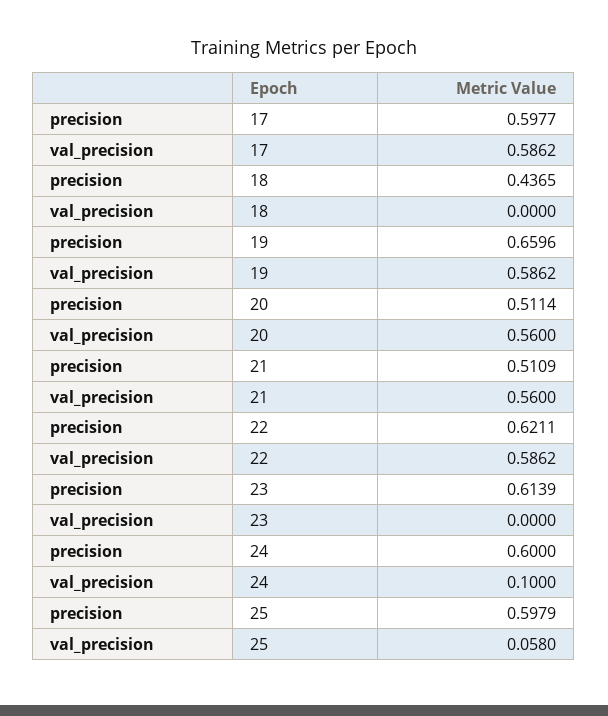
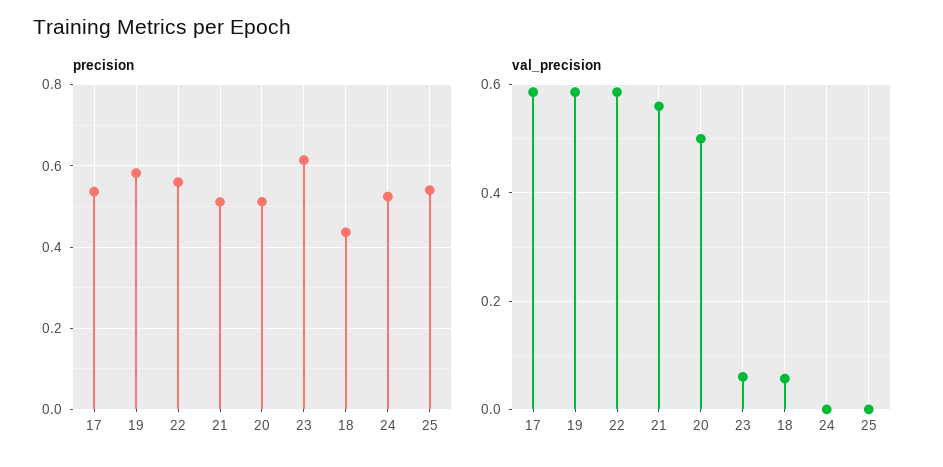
  {
    "precision": {
-     "17": 0.5977,
+     "17": 0.54,
      "18": 0.4365,
-     "19": 0.6596,
+     "19": 0.58,
      "20": 0.5114,
      "21": 0.5109,
-     "22": 0.6211,
+     "22": 0.56,
      "23": 0.6139,
-     "24": 0.6,
+     "24": 0.52,
-     "25": 0.5979
+     "25": 0.54
    },
    "val_precision": {
      "17": 0.5862,
-     "18": 0,
+     "18": 0.06,
      "19": 0.5862,
-     "20": 0.56,
+     "20": 0.5,
      "21": 0.56,
      "22": 0.5862,
-     "23": 0,
+     "23": 0.06,
-     "24": 0.1,
+     "24": 0,
-     "25": 0.058
+     "25": 0
    }
  }

